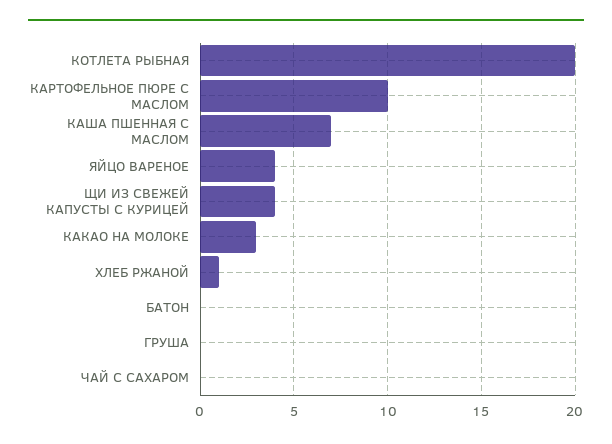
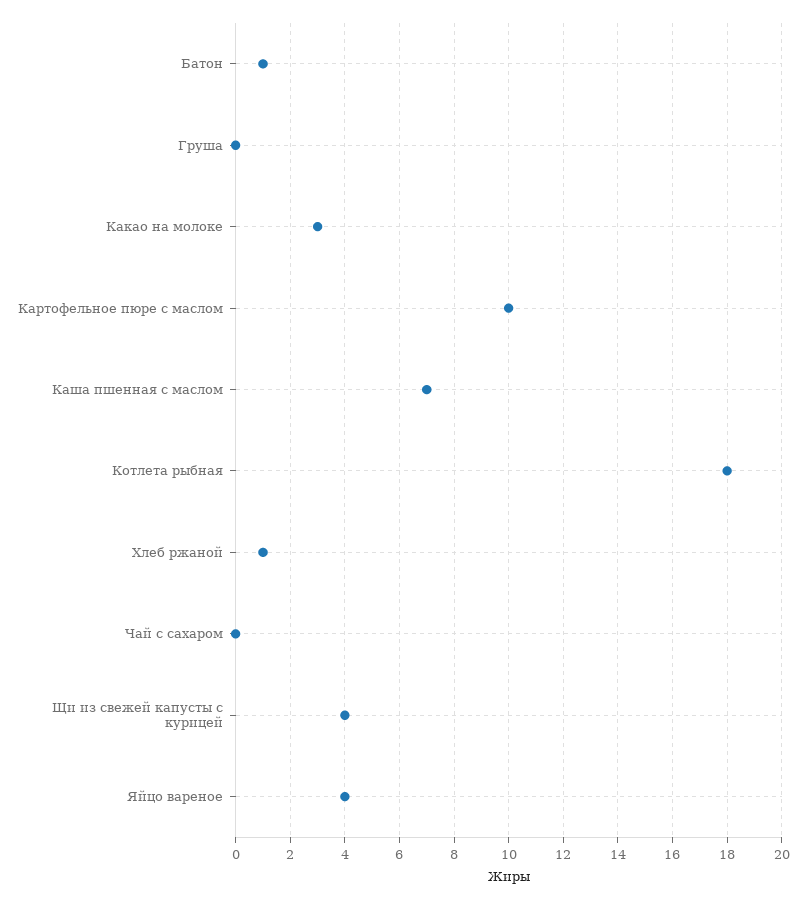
  {
-   "КОТЛЕТА РЫБНАЯ": 20,
+   "КОТЛЕТА РЫБНАЯ": 18,
    "КАРТОФЕЛЬНОЕ ПЮРЕ С МАСЛОМ": 10,
    "КАША ПШЕННАЯ С МАСЛОМ": 7,
    "ЯЙЦО ВАРЕНОЕ": 4,
    "ЩИ ИЗ СВЕЖЕЙ КАПУСТЫ С КУРИЦЕЙ": 4,
    "КАКАО НА МОЛОКЕ": 3,
    "ХЛЕБ РЖАНОЙ": 1,
-   "БАТОН": 0,
+   "БАТОН": 1,
    "ГРУША": 0,
    "ЧАЙ С САХАРОМ": 0
  }

